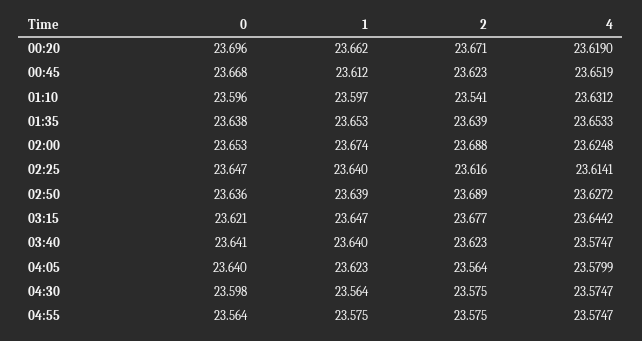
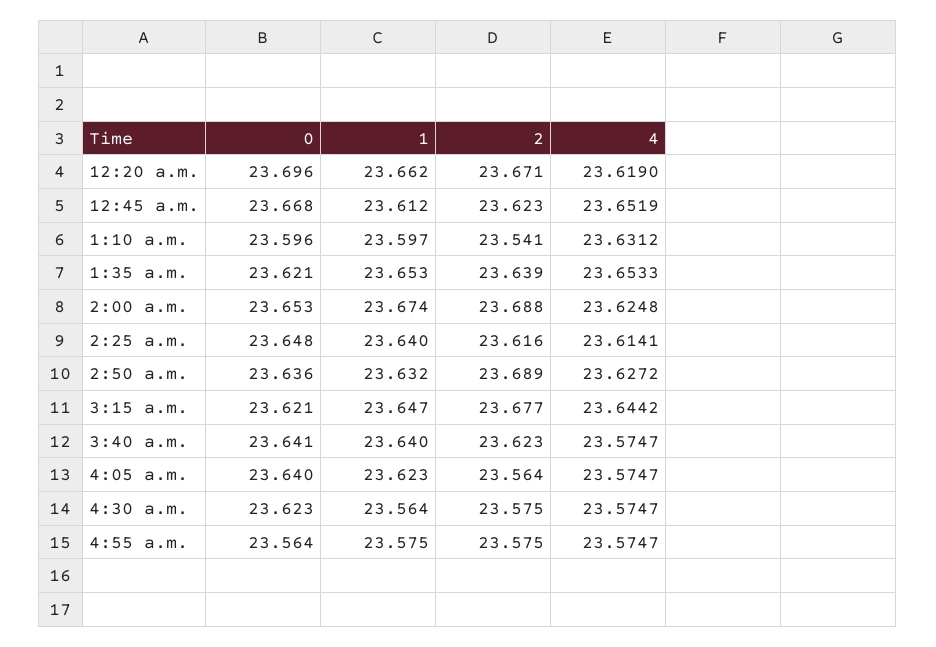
  {
    "0": {
      "00:20": 23.696,
      "00:45": 23.668,
      "01:10": 23.596,
-     "01:35": 23.638,
+     "01:35": 23.621,
      "02:00": 23.653,
-     "02:25": 23.647,
+     "02:25": 23.648,
      "02:50": 23.636,
      "03:15": 23.621,
      "03:40": 23.641,
      "04:05": 23.64,
-     "04:30": 23.598,
+     "04:30": 23.623,
      "04:55": 23.564
    },
    "1": {
      "00:20": 23.662,
      "00:45": 23.612,
      "01:10": 23.597,
      "01:35": 23.653,
      "02:00": 23.674,
      "02:25": 23.64,
-     "02:50": 23.639,
+     "02:50": 23.632,
      "03:15": 23.647,
      "03:40": 23.64,
      "04:05": 23.623,
      "04:30": 23.564,
      "04:55": 23.575
    },
    "2": {
      "00:20": 23.671,
      "00:45": 23.623,
      "01:10": 23.541,
      "01:35": 23.639,
      "02:00": 23.688,
      "02:25": 23.616,
      "02:50": 23.689,
      "03:15": 23.677,
      "03:40": 23.623,
      "04:05": 23.564,
      "04:30": 23.575,
      "04:55": 23.575
    },
    "4": {
      "00:20": 23.619,
      "00:45": 23.6519,
      "01:10": 23.6312,
      "01:35": 23.6533,
      "02:00": 23.6248,
      "02:25": 23.6141,
      "02:50": 23.6272,
      "03:15": 23.6442,
      "03:40": 23.5747,
-     "04:05": 23.5799,
+     "04:05": 23.5747,
      "04:30": 23.5747,
      "04:55": 23.5747
    }
  }

